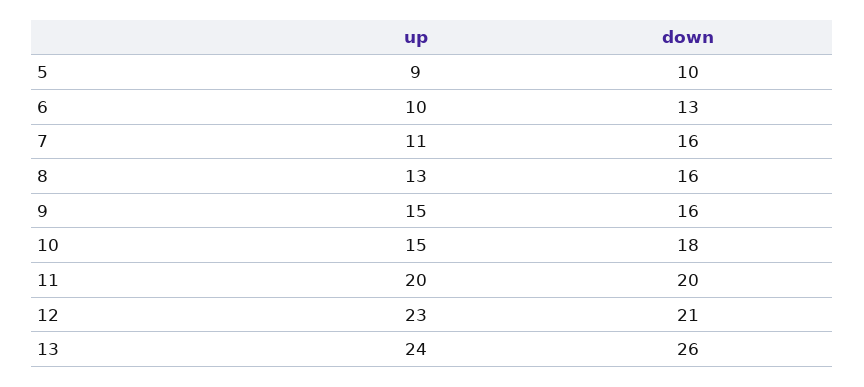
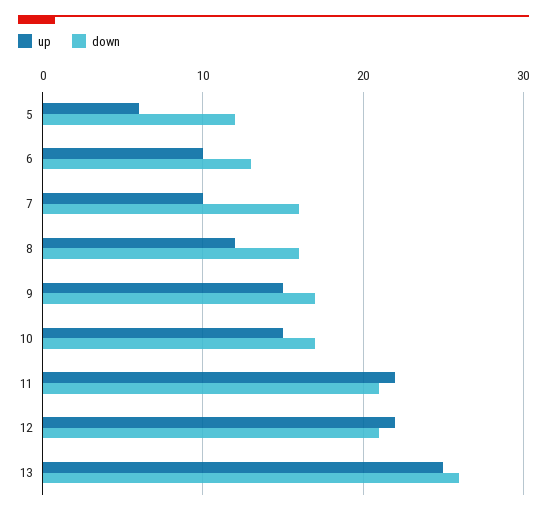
  {
    "up": {
-     "5": 9,
+     "5": 6,
      "6": 10,
-     "7": 11,
+     "7": 10,
-     "8": 13,
+     "8": 12,
      "9": 15,
      "10": 15,
-     "11": 20,
+     "11": 22,
-     "12": 23,
+     "12": 22,
-     "13": 24
+     "13": 25
    },
    "down": {
-     "5": 10,
+     "5": 12,
      "6": 13,
      "7": 16,
      "8": 16,
-     "9": 16,
+     "9": 17,
-     "10": 18,
+     "10": 17,
-     "11": 20,
+     "11": 21,
      "12": 21,
      "13": 26
    }
  }

